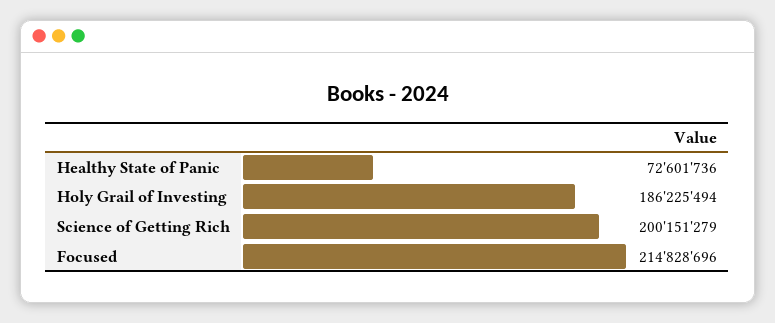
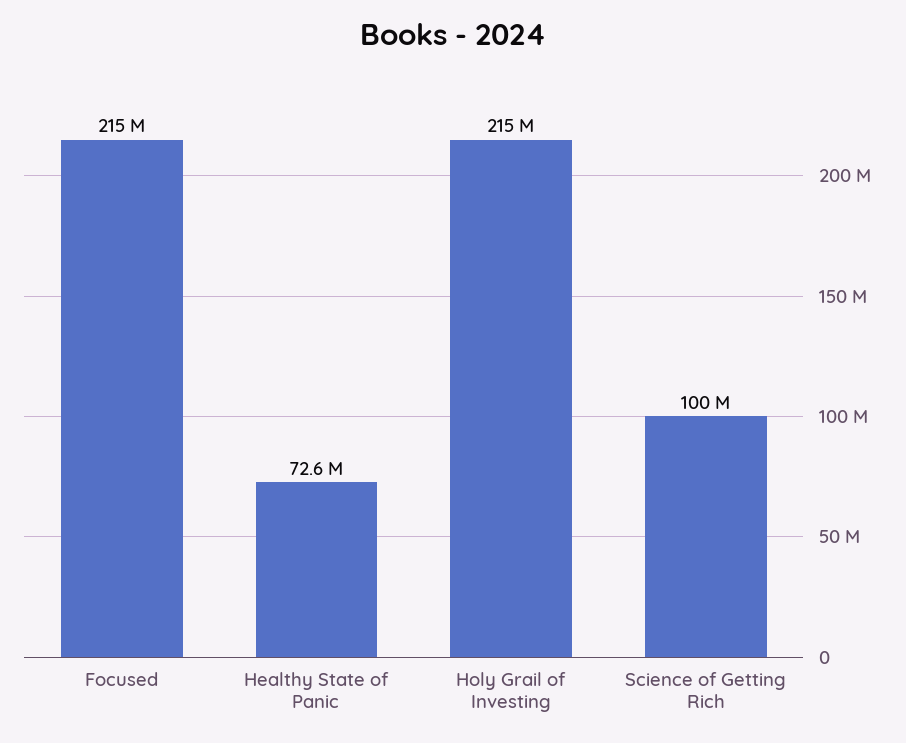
  {
    "Healthy State of Panic": 72601736,
-   "Holy Grail of Investing": 186225494,
+   "Holy Grail of Investing": 215000000,
-   "Science of Getting Rich": 200151279,
+   "Science of Getting Rich": 100000000,
    "Focused": 214828696
  }

